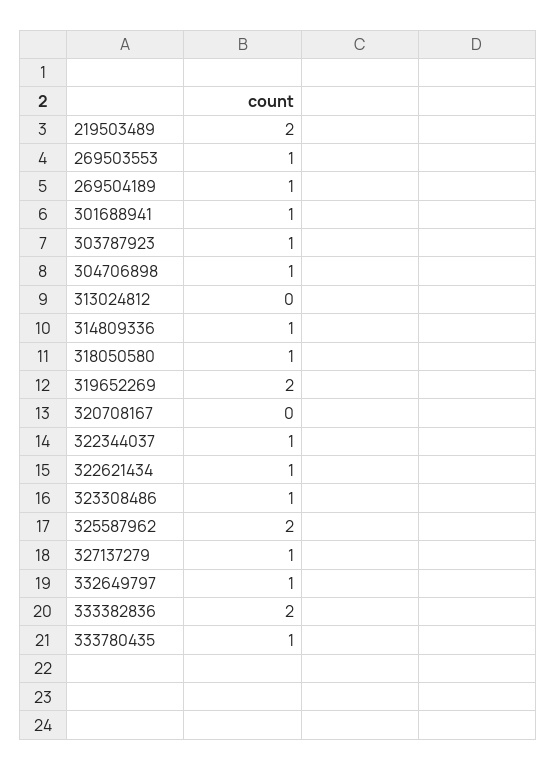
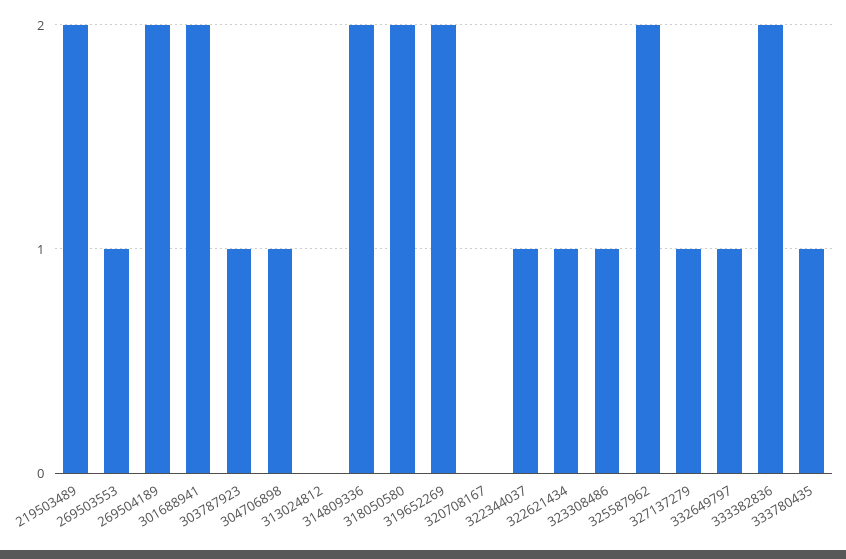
  {
    "219503489": 2,
    "269503553": 1,
-   "269504189": 1,
+   "269504189": 2,
-   "301688941": 1,
+   "301688941": 2,
    "303787923": 1,
    "304706898": 1,
    "313024812": 0,
-   "314809336": 1,
+   "314809336": 2,
-   "318050580": 1,
+   "318050580": 2,
    "319652269": 2,
    "320708167": 0,
    "322344037": 1,
    "322621434": 1,
    "323308486": 1,
    "325587962": 2,
    "327137279": 1,
    "332649797": 1,
    "333382836": 2,
    "333780435": 1
  }

